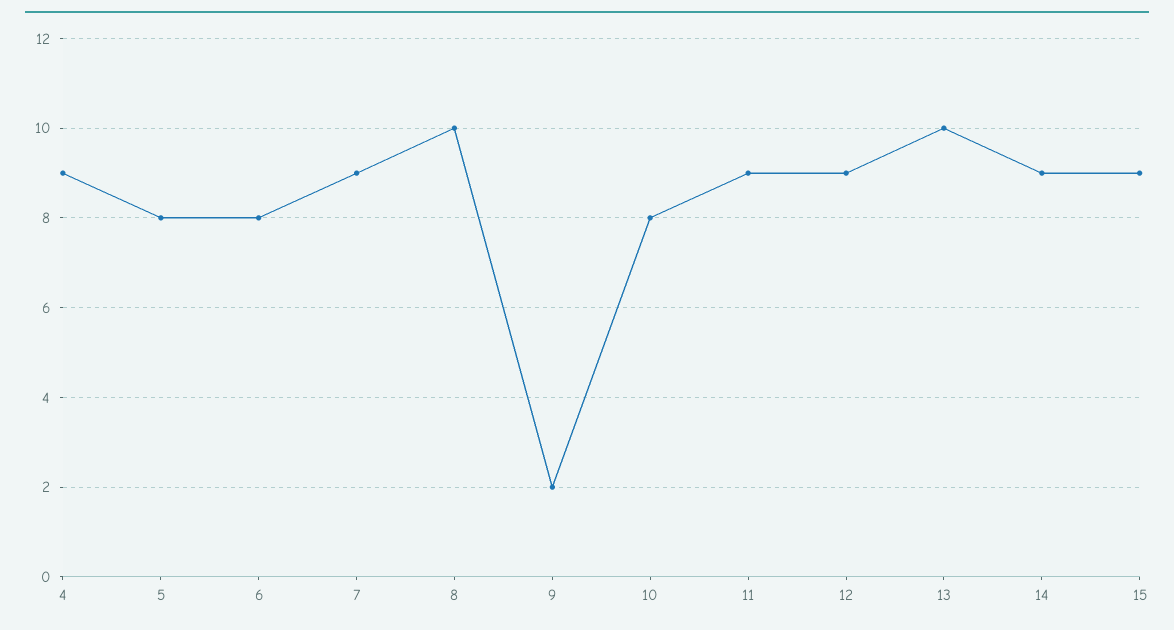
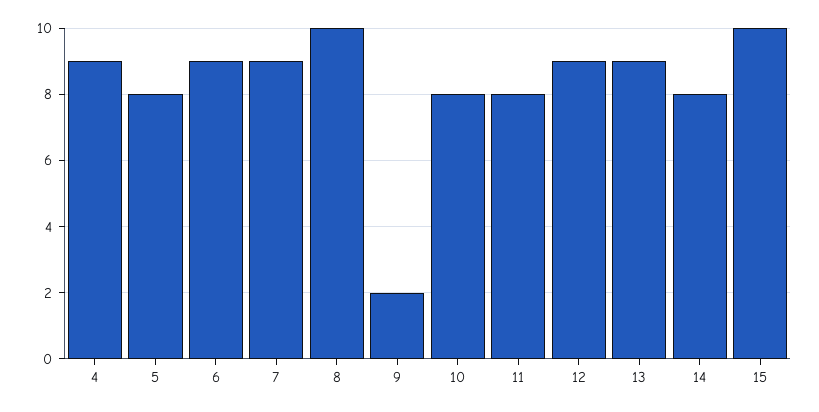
  {
    "4": 9,
    "5": 8,
-   "6": 8,
+   "6": 9,
    "7": 9,
    "8": 10,
    "9": 2,
    "10": 8,
-   "11": 9,
+   "11": 8,
    "12": 9,
-   "13": 10,
+   "13": 9,
-   "14": 9,
+   "14": 8,
-   "15": 9
+   "15": 10
  }

